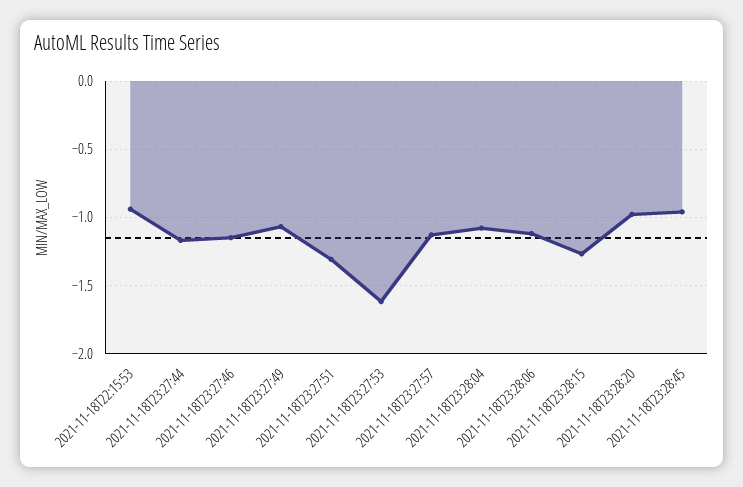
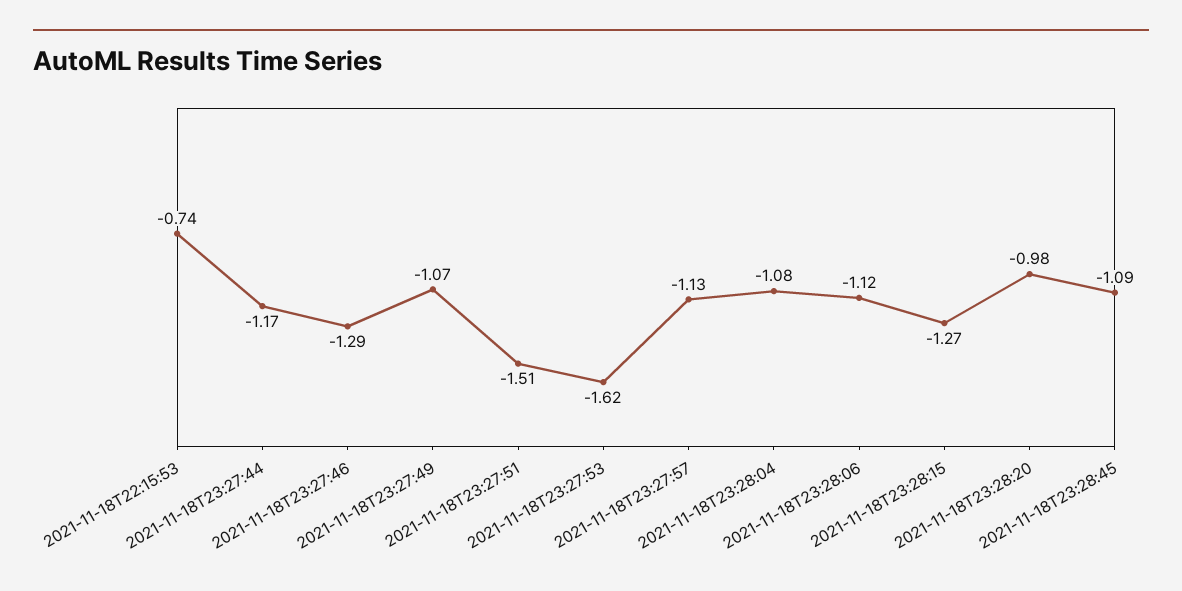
  {
-   "2021-11-18T22:15:53": -0.95,
+   "2021-11-18T22:15:53": -0.74,
    "2021-11-18T23:27:44": -1.17,
-   "2021-11-18T23:27:46": -1.15,
+   "2021-11-18T23:27:46": -1.29,
    "2021-11-18T23:27:49": -1.07,
-   "2021-11-18T23:27:51": -1.3,
+   "2021-11-18T23:27:51": -1.51,
    "2021-11-18T23:27:53": -1.62,
    "2021-11-18T23:27:57": -1.13,
    "2021-11-18T23:28:04": -1.08,
    "2021-11-18T23:28:06": -1.12,
    "2021-11-18T23:28:15": -1.27,
    "2021-11-18T23:28:20": -0.98,
-   "2021-11-18T23:28:45": -0.95
+   "2021-11-18T23:28:45": -1.09
  }

